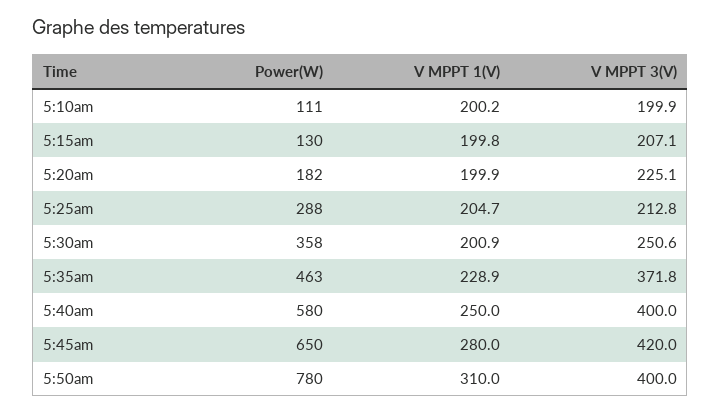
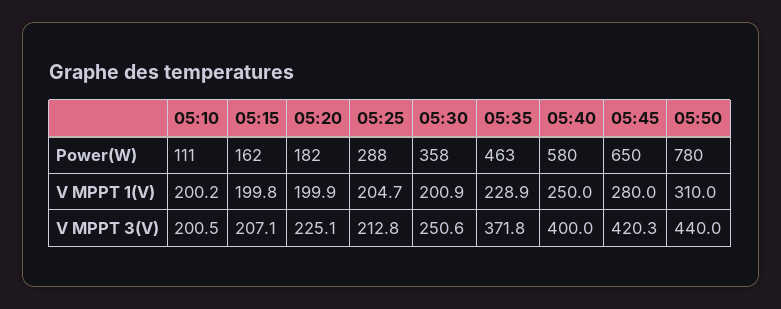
  {
    "Power(W)": {
      "5:10am": 111,
-     "5:15am": 130,
+     "5:15am": 162,
      "5:20am": 182,
      "5:25am": 288,
      "5:30am": 358,
      "5:35am": 463,
      "5:40am": 580,
      "5:45am": 650,
      "5:50am": 780
    },
    "V MPPT 1(V)": {
      "5:10am": 200.2,
      "5:15am": 199.8,
      "5:20am": 199.9,
      "5:25am": 204.7,
      "5:30am": 200.9,
      "5:35am": 228.9,
      "5:40am": 250,
      "5:45am": 280,
      "5:50am": 310
    },
    "V MPPT 3(V)": {
-     "5:10am": 199.9,
+     "5:10am": 200.5,
      "5:15am": 207.1,
      "5:20am": 225.1,
      "5:25am": 212.8,
      "5:30am": 250.6,
      "5:35am": 371.8,
      "5:40am": 400,
-     "5:45am": 420,
+     "5:45am": 420.3,
-     "5:50am": 400
+     "5:50am": 440
    }
  }

